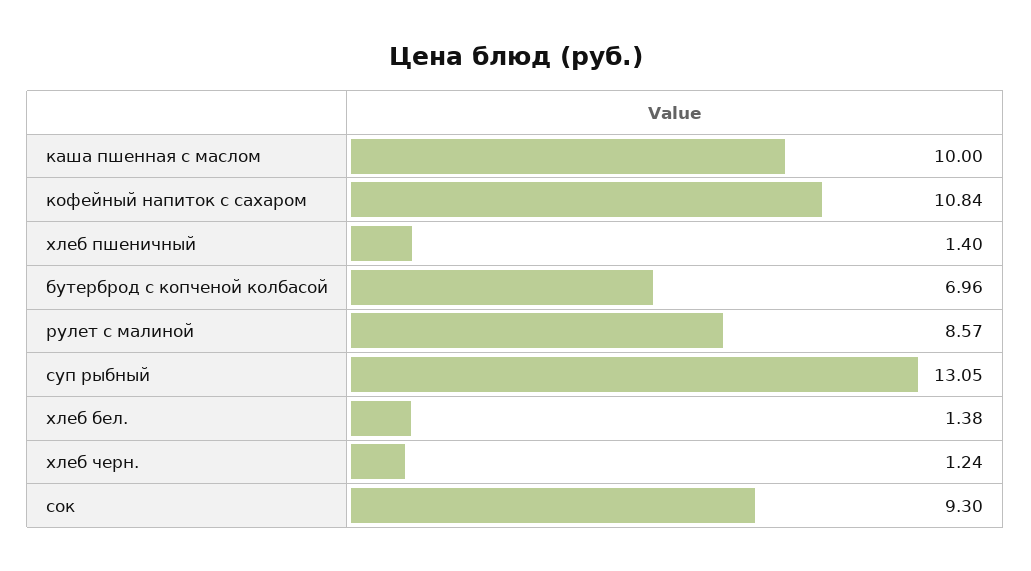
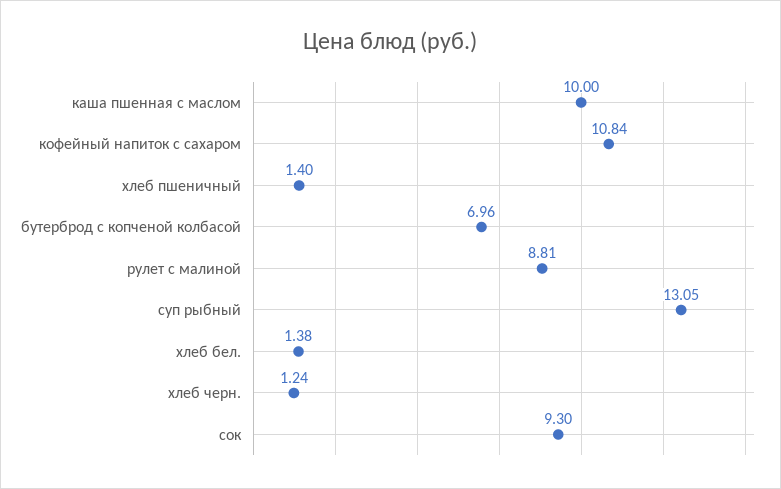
  {
    "каша пшенная с маслом": 10,
    "кофейный напиток с сахаром": 10.84,
    "хлеб пшеничный": 1.4,
    "бутерброд с копченой колбасой": 6.96,
-   "рулет с малиной": 8.57,
+   "рулет с малиной": 8.81,
    "суп рыбный": 13.05,
    "хлеб бел.": 1.38,
    "хлеб черн.": 1.24,
    "сок": 9.3
  }

